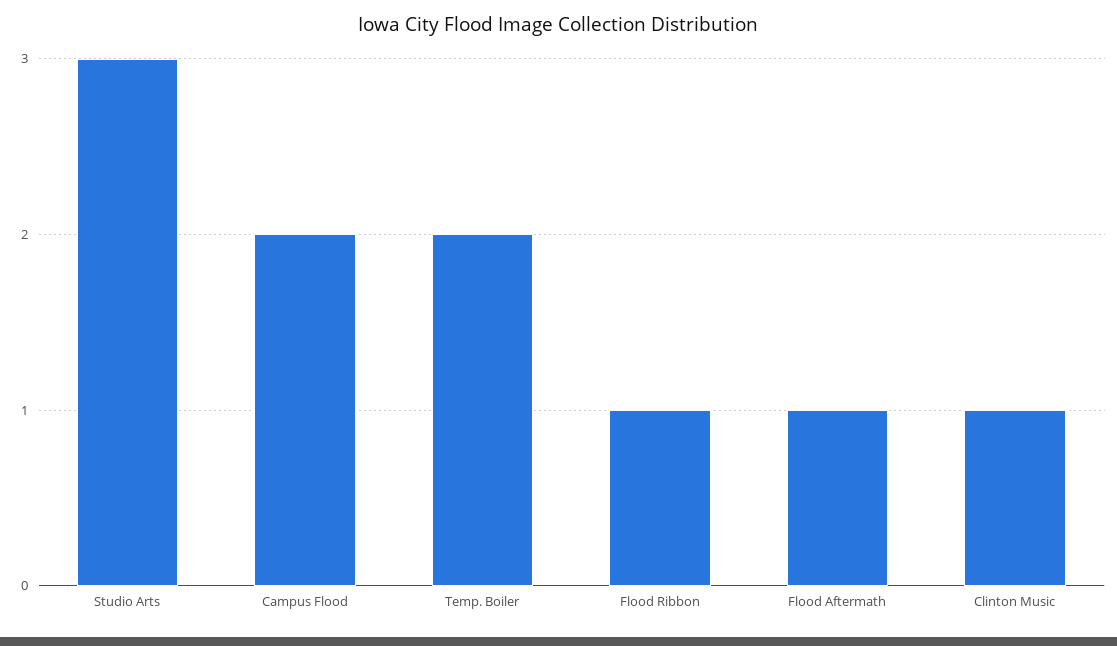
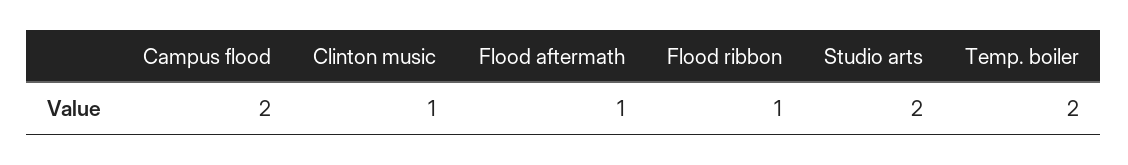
  {
-   "Studio Arts": 3,
+   "Studio Arts": 2,
    "Campus Flood": 2,
    "Temp. Boiler": 2,
    "Flood Ribbon": 1,
    "Flood Aftermath": 1,
    "Clinton Music": 1
  }

